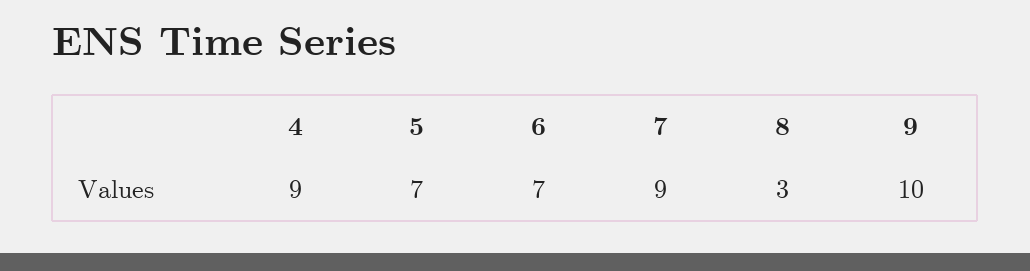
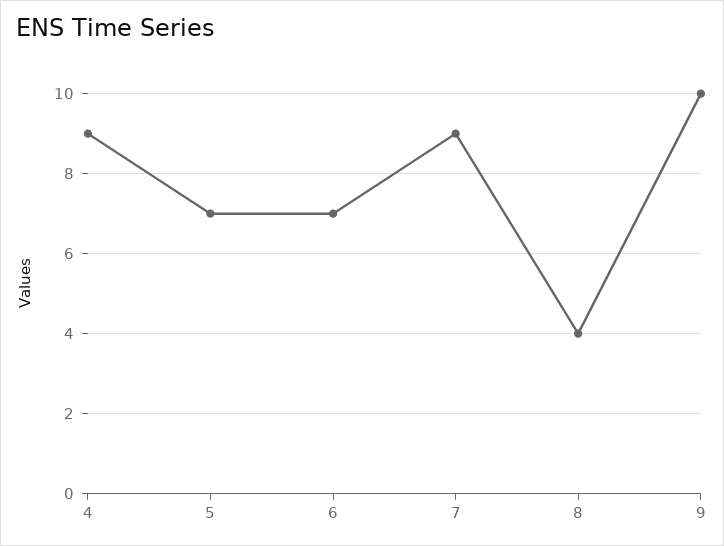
  {
    "4": 9,
    "5": 7,
    "6": 7,
    "7": 9,
-   "8": 3,
+   "8": 4,
    "9": 10
  }

